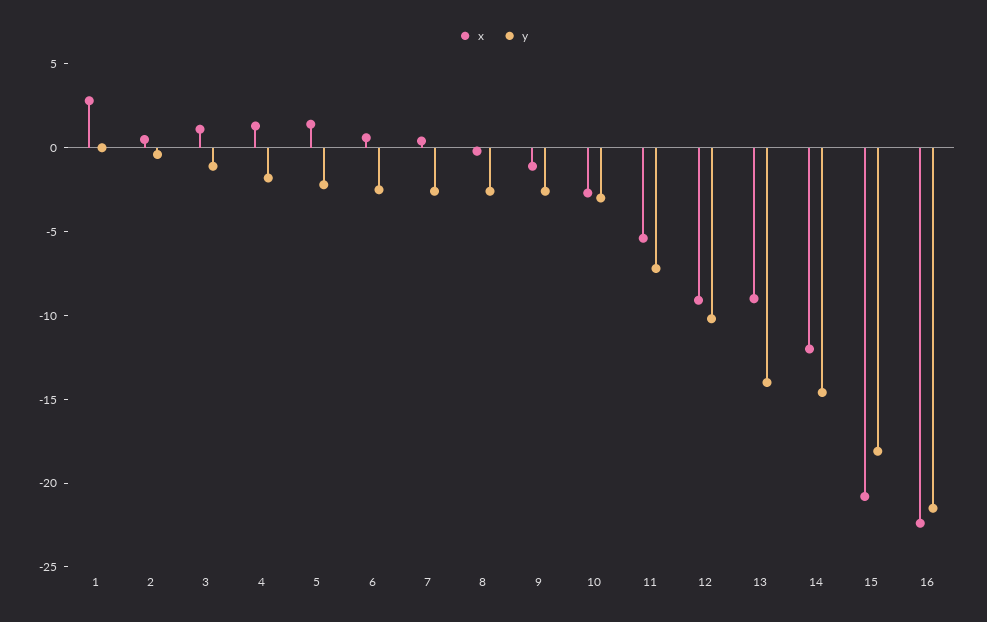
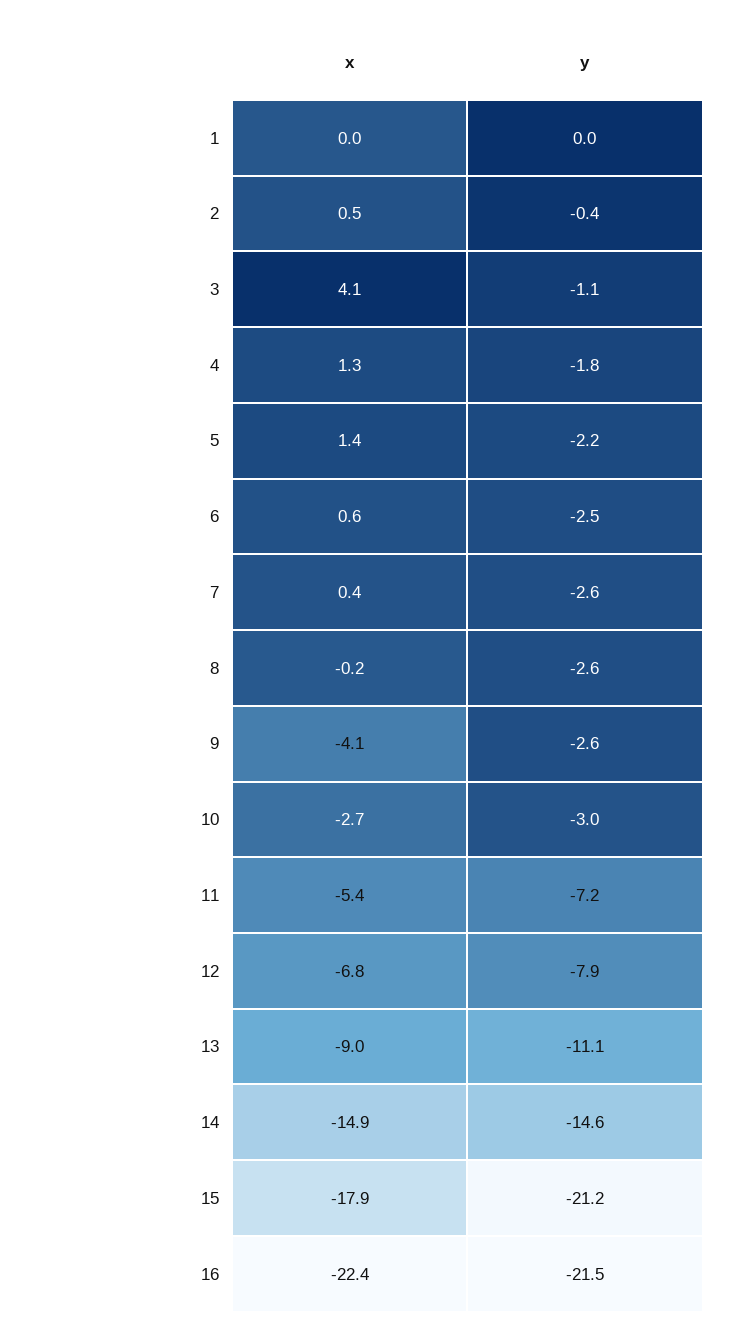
  {
    "x": {
-     "1": 3,
+     "1": 0,
      "2": 0.5,
-     "3": 1,
+     "3": 4.1,
      "4": 1.3,
      "5": 1.4,
      "6": 0.6,
      "7": 0.4,
      "8": -0.2,
-     "9": -1,
+     "9": -4.1,
      "10": -2.7,
      "11": -5.4,
-     "12": -9,
+     "12": -6.8,
      "13": -9,
-     "14": -12,
+     "14": -14.9,
-     "15": -21,
+     "15": -17.9,
      "16": -22.4
    },
    "y": {
      "1": 0,
      "2": -0.4,
      "3": -1.1,
      "4": -1.8,
      "5": -2.2,
      "6": -2.5,
      "7": -2.6,
      "8": -2.6,
      "9": -2.6,
      "10": -3,
      "11": -7.2,
-     "12": -10,
+     "12": -7.9,
-     "13": -14,
+     "13": -11.1,
      "14": -14.6,
-     "15": -18,
+     "15": -21.2,
      "16": -21.5
    }
  }

